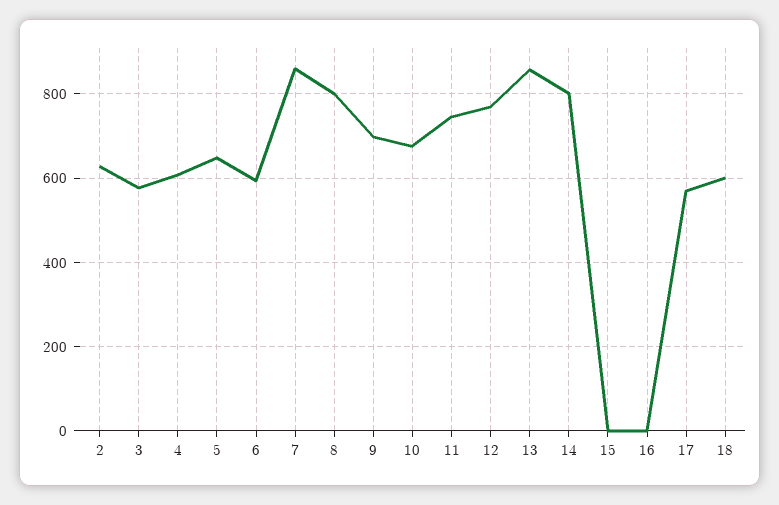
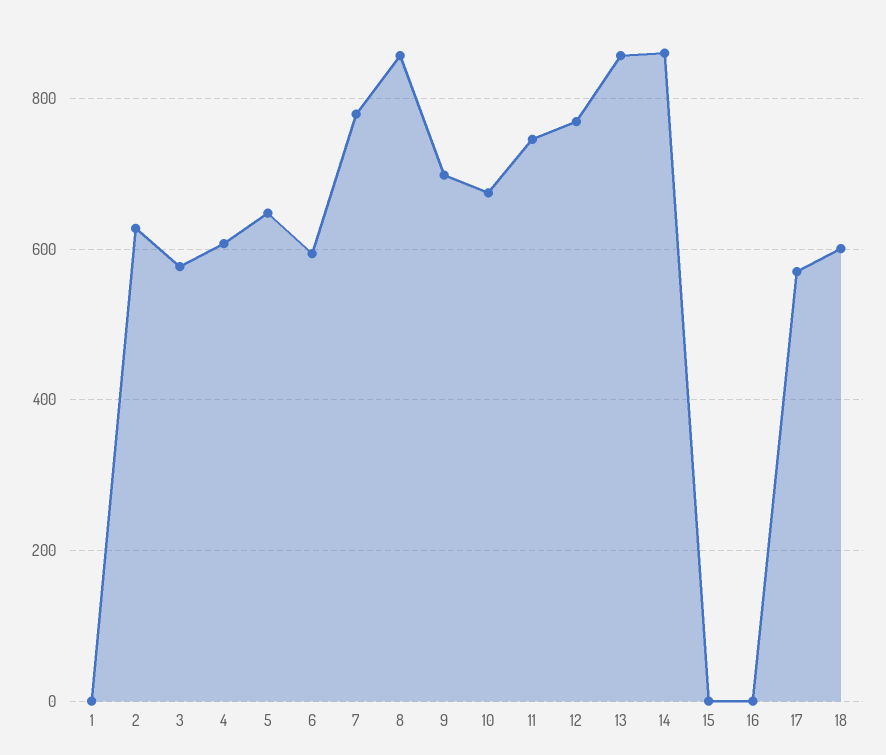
  {
    "2": 620,
    "3": 580,
    "4": 600,
    "5": 640,
    "6": 600,
-   "7": 860,
+   "7": 780,
-   "8": 800,
+   "8": 860,
    "9": 700,
    "10": 680,
    "11": 740,
    "12": 760,
    "13": 860,
-   "14": 800,
+   "14": 860,
    "15": 0,
    "16": 0,
    "17": 580,
-   "18": 600
+   "18": 600,
+   "1": 0
  }

